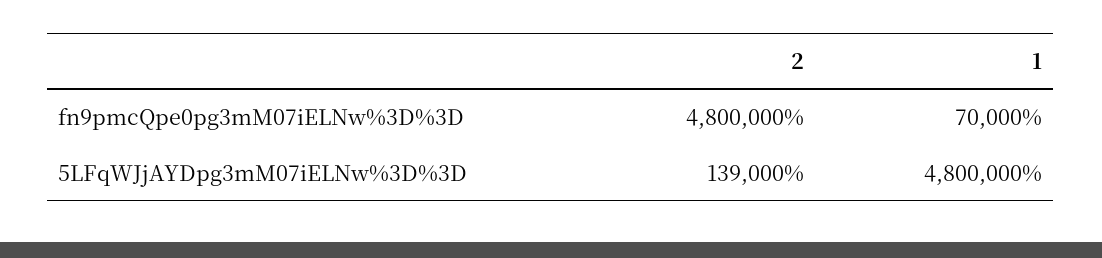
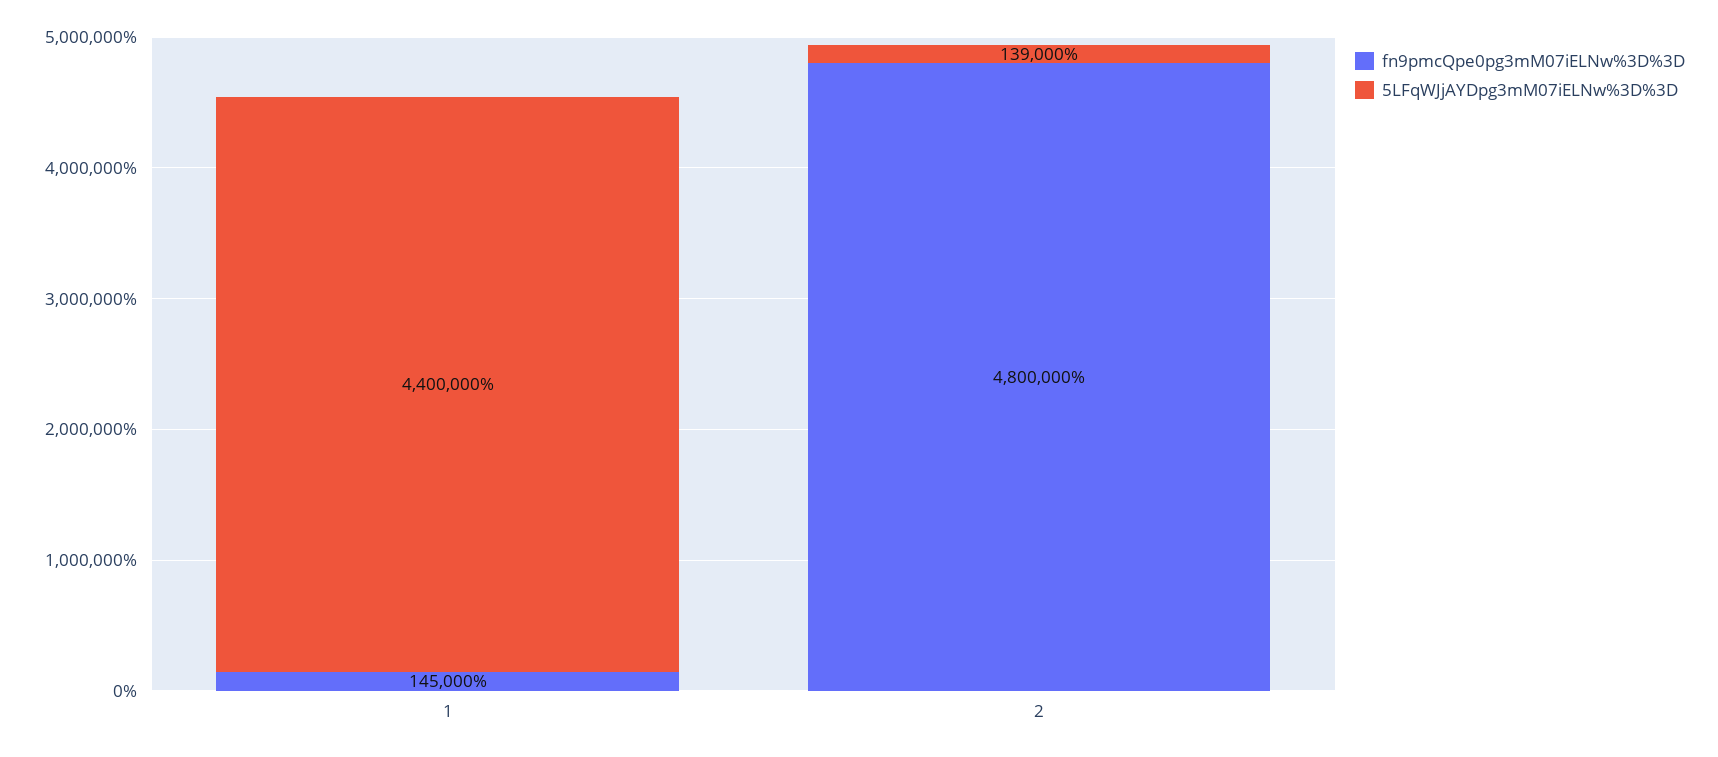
  {
    "fn9pmcQpe0pg3mM07iELNw%3D%3D": {
      "2": 4800000,
-     "1": 70000
+     "1": 145000
    },
    "5LFqWJjAYDpg3mM07iELNw%3D%3D": {
      "2": 139000,
-     "1": 4800000
+     "1": 4400000
    }
  }

